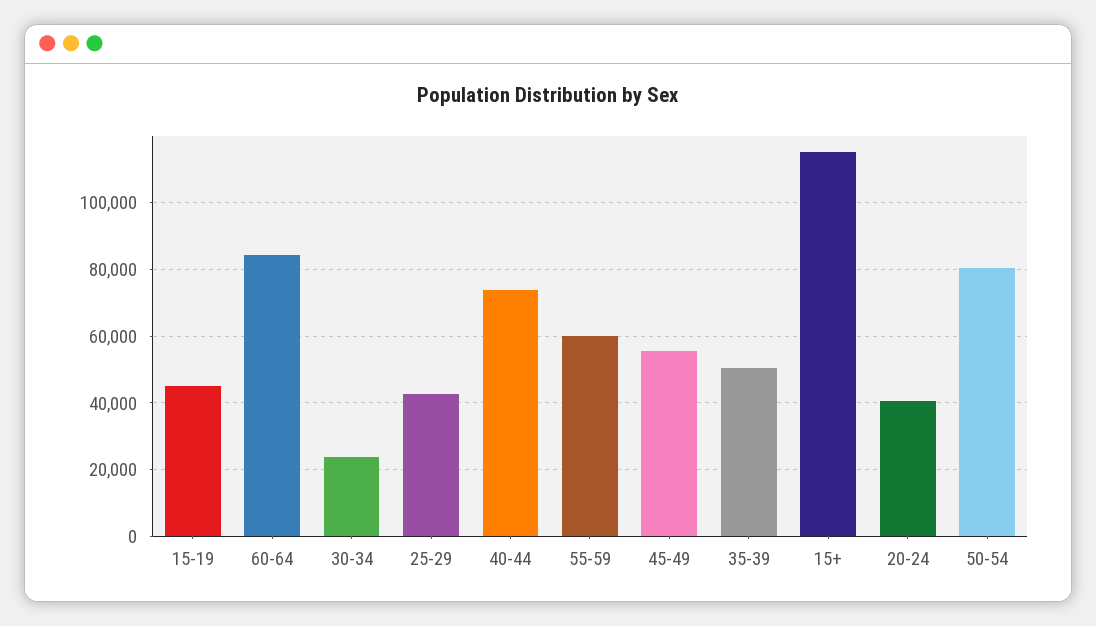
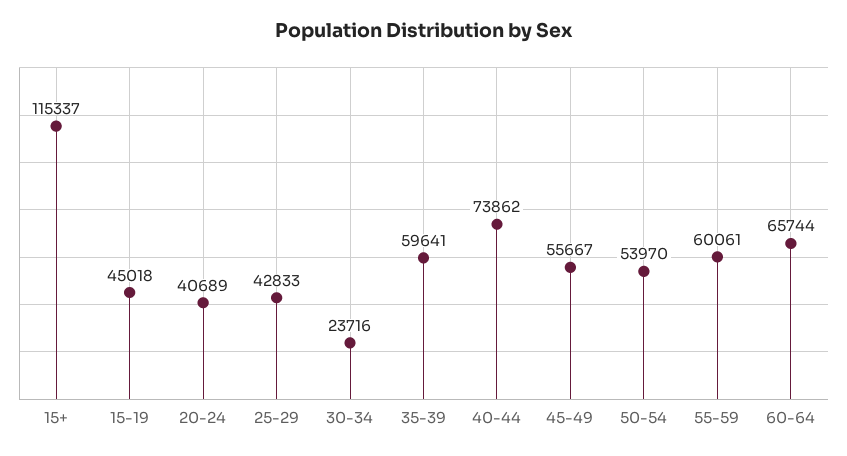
  {
    "15-19": 45018,
-   "60-64": 84000,
+   "60-64": 65744,
    "30-34": 23716,
    "25-29": 42833,
    "40-44": 73862,
    "55-59": 60061,
    "45-49": 55667,
-   "35-39": 50000,
+   "35-39": 59641,
    "15+": 115337,
    "20-24": 40689,
-   "50-54": 80000
+   "50-54": 53970
  }

